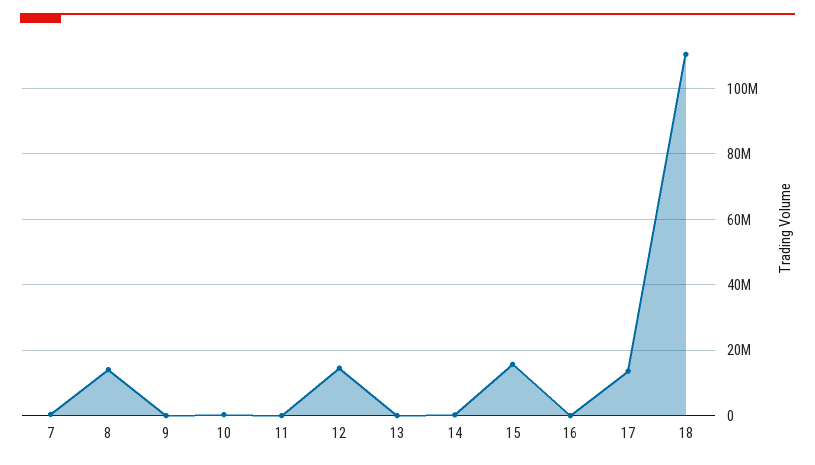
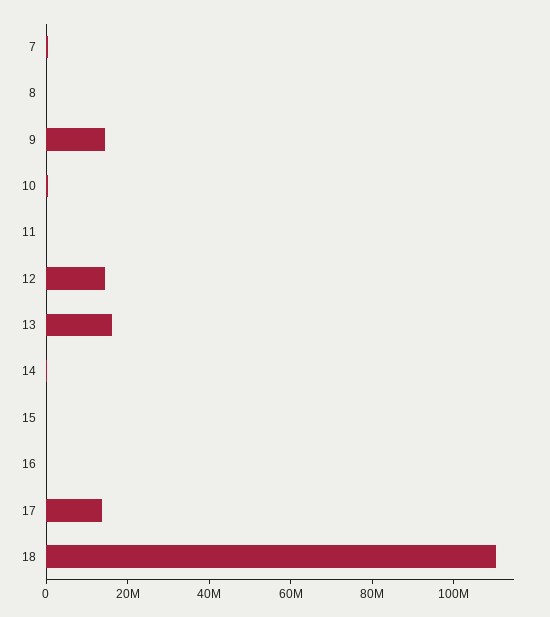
  {
    "7": 0,
-   "8": 14000000,
+   "8": 0,
-   "9": 0,
+   "9": 15000000,
    "10": 0,
    "11": 0,
    "12": 14000000,
-   "13": 0,
+   "13": 15000000,
    "14": 0,
-   "15": 16000000,
+   "15": 0,
    "16": 0,
    "17": 14000000,
    "18": 110000000
  }

